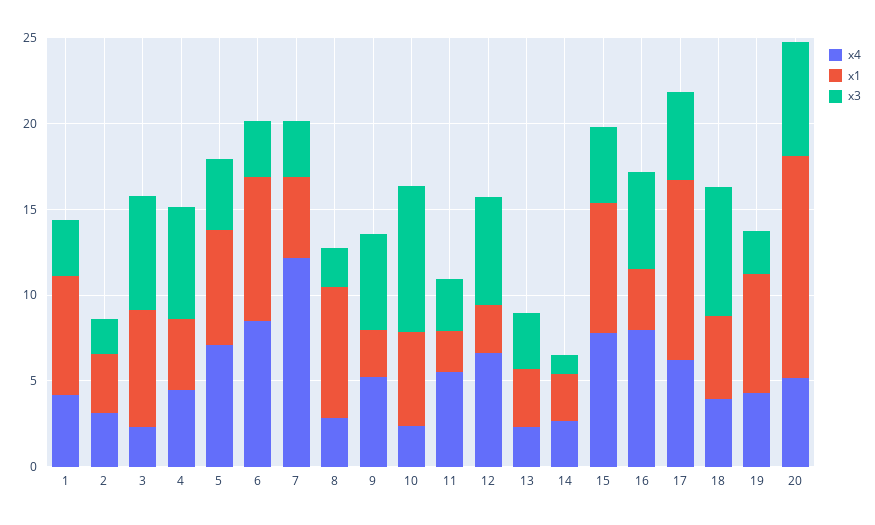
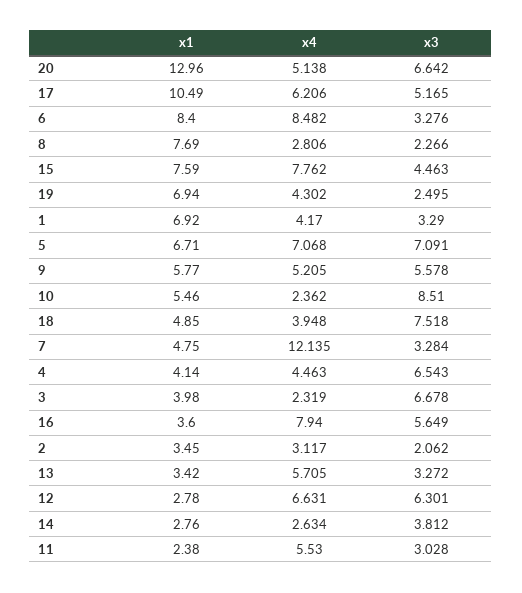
  {
    "x4": {
      "1": 4.17,
      "2": 3.117,
      "3": 2.319,
      "4": 4.463,
      "5": 7.068,
      "6": 8.482,
      "7": 12.135,
      "8": 2.806,
      "9": 5.205,
      "10": 2.362,
      "11": 5.53,
      "12": 6.631,
-     "13": 2,
+     "13": 5.705,
      "14": 2.634,
      "15": 7.762,
      "16": 7.94,
      "17": 6.206,
      "18": 3.948,
      "19": 4.302,
      "20": 5.138
    },
    "x1": {
      "1": 6.92,
      "2": 3.45,
-     "3": 7,
+     "3": 3.98,
      "4": 4.14,
      "5": 6.71,
      "6": 8.4,
      "7": 4.75,
      "8": 7.69,
-     "9": 3,
+     "9": 5.77,
      "10": 5.46,
      "11": 2.38,
      "12": 2.78,
      "13": 3.42,
      "14": 2.76,
      "15": 7.59,
      "16": 3.6,
      "17": 10.49,
      "18": 4.85,
      "19": 6.94,
      "20": 12.96
    },
    "x3": {
      "1": 3.29,
      "2": 2.062,
      "3": 6.678,
      "4": 6.543,
-     "5": 4,
+     "5": 7.091,
      "6": 3.276,
      "7": 3.284,
      "8": 2.266,
      "9": 5.578,
      "10": 8.51,
      "11": 3.028,
      "12": 6.301,
      "13": 3.272,
-     "14": 1,
+     "14": 3.812,
      "15": 4.463,
      "16": 5.649,
      "17": 5.165,
      "18": 7.518,
      "19": 2.495,
      "20": 6.642
    }
  }

